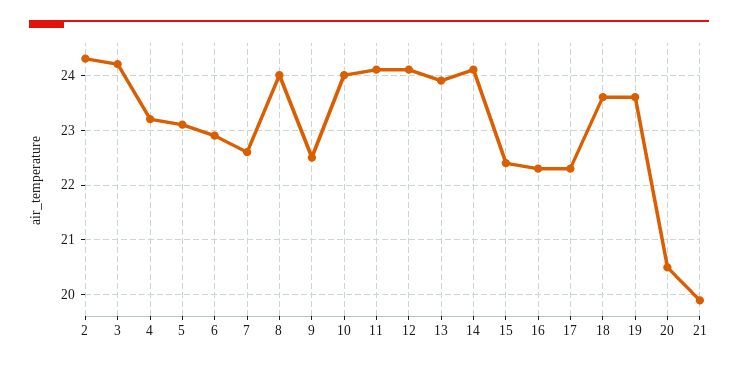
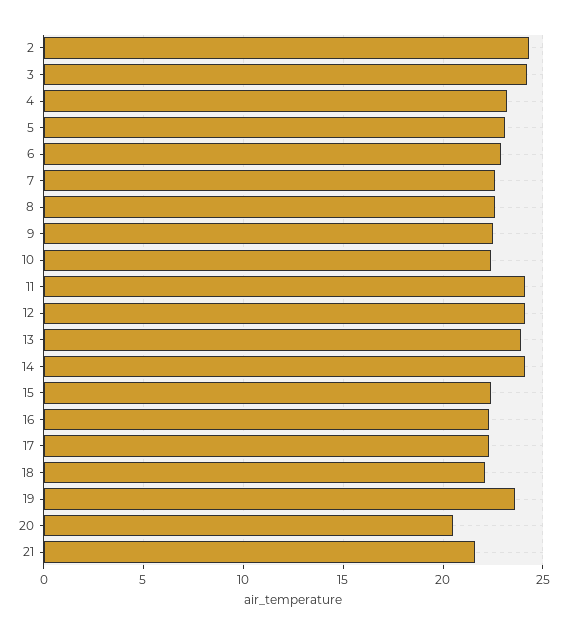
  {
    "2": 24.5,
    "3": 24,
    "4": 23,
    "5": 23,
    "6": 23,
    "7": 22.5,
-   "8": 24,
+   "8": 22.5,
    "9": 22.5,
-   "10": 24,
+   "10": 22.5,
    "11": 24,
    "12": 24,
    "13": 24,
    "14": 24,
    "15": 22.5,
    "16": 22.5,
    "17": 22.5,
-   "18": 23.5,
+   "18": 22,
    "19": 23.5,
    "20": 20.5,
-   "21": 20
+   "21": 21.5
  }

